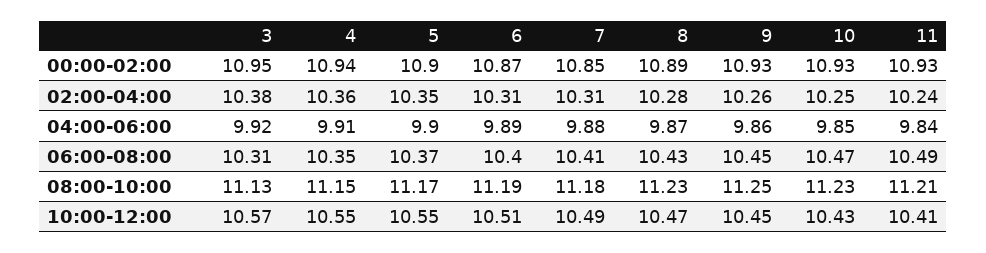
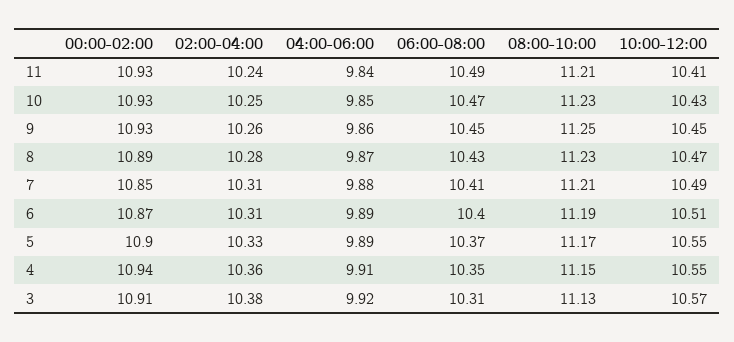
  {
    "3": {
-     "00:00-02:00": 10.95,
+     "00:00-02:00": 10.91,
      "02:00-04:00": 10.38,
      "04:00-06:00": 9.92,
      "06:00-08:00": 10.31,
      "08:00-10:00": 11.13,
      "10:00-12:00": 10.57
    },
    "4": {
      "00:00-02:00": 10.94,
      "02:00-04:00": 10.36,
      "04:00-06:00": 9.91,
      "06:00-08:00": 10.35,
      "08:00-10:00": 11.15,
      "10:00-12:00": 10.55
    },
    "5": {
      "00:00-02:00": 10.9,
-     "02:00-04:00": 10.35,
+     "02:00-04:00": 10.33,
-     "04:00-06:00": 9.9,
+     "04:00-06:00": 9.89,
      "06:00-08:00": 10.37,
      "08:00-10:00": 11.17,
      "10:00-12:00": 10.55
    },
    "6": {
      "00:00-02:00": 10.87,
      "02:00-04:00": 10.31,
      "04:00-06:00": 9.89,
      "06:00-08:00": 10.4,
      "08:00-10:00": 11.19,
      "10:00-12:00": 10.51
    },
    "7": {
      "00:00-02:00": 10.85,
      "02:00-04:00": 10.31,
      "04:00-06:00": 9.88,
      "06:00-08:00": 10.41,
-     "08:00-10:00": 11.18,
+     "08:00-10:00": 11.21,
      "10:00-12:00": 10.49
    },
    "8": {
      "00:00-02:00": 10.89,
      "02:00-04:00": 10.28,
      "04:00-06:00": 9.87,
      "06:00-08:00": 10.43,
      "08:00-10:00": 11.23,
      "10:00-12:00": 10.47
    },
    "9": {
      "00:00-02:00": 10.93,
      "02:00-04:00": 10.26,
      "04:00-06:00": 9.86,
      "06:00-08:00": 10.45,
      "08:00-10:00": 11.25,
      "10:00-12:00": 10.45
    },
    "10": {
      "00:00-02:00": 10.93,
      "02:00-04:00": 10.25,
      "04:00-06:00": 9.85,
      "06:00-08:00": 10.47,
      "08:00-10:00": 11.23,
      "10:00-12:00": 10.43
    },
    "11": {
      "00:00-02:00": 10.93,
      "02:00-04:00": 10.24,
      "04:00-06:00": 9.84,
      "06:00-08:00": 10.49,
      "08:00-10:00": 11.21,
      "10:00-12:00": 10.41
    }
  }

